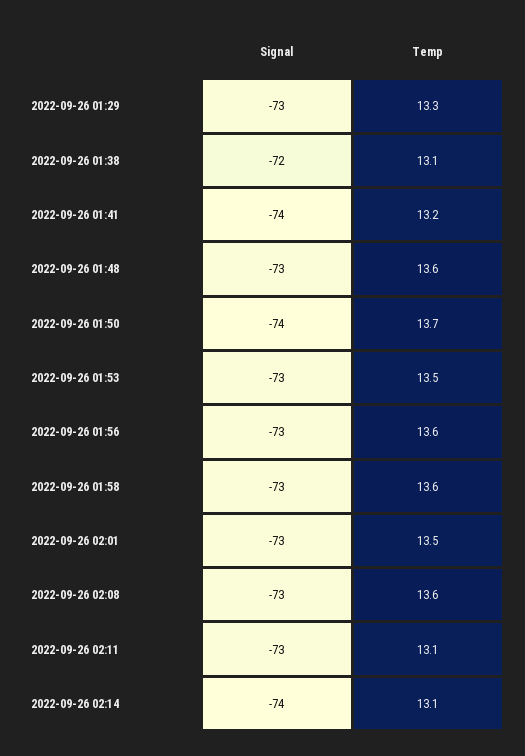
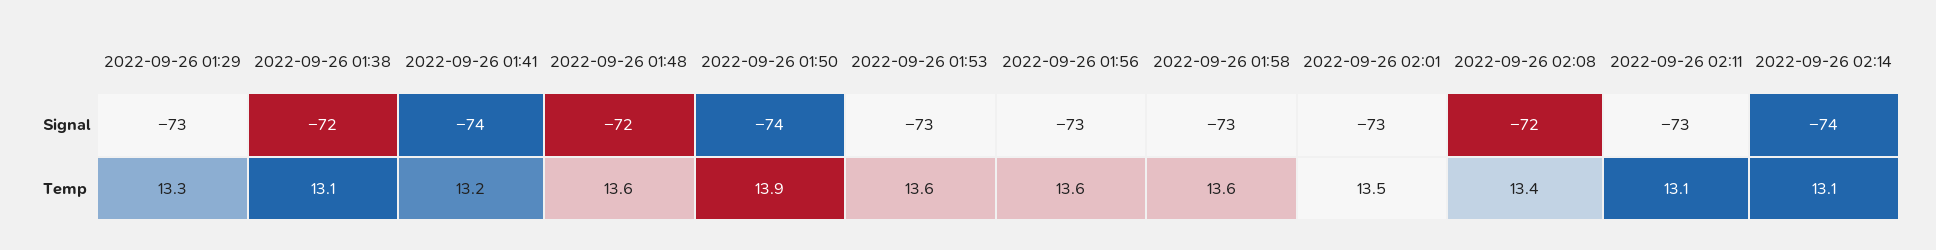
  {
    "Signal": {
      "2022-09-26 01:29": -73,
      "2022-09-26 01:38": -72,
      "2022-09-26 01:41": -74,
-     "2022-09-26 01:48": -73,
+     "2022-09-26 01:48": -72,
      "2022-09-26 01:50": -74,
      "2022-09-26 01:53": -73,
      "2022-09-26 01:56": -73,
      "2022-09-26 01:58": -73,
      "2022-09-26 02:01": -73,
-     "2022-09-26 02:08": -73,
+     "2022-09-26 02:08": -72,
      "2022-09-26 02:11": -73,
      "2022-09-26 02:14": -74
    },
    "Temp": {
      "2022-09-26 01:29": 13.3,
      "2022-09-26 01:38": 13.1,
      "2022-09-26 01:41": 13.2,
      "2022-09-26 01:48": 13.6,
-     "2022-09-26 01:50": 13.7,
+     "2022-09-26 01:50": 13.9,
-     "2022-09-26 01:53": 13.5,
+     "2022-09-26 01:53": 13.6,
      "2022-09-26 01:56": 13.6,
      "2022-09-26 01:58": 13.6,
      "2022-09-26 02:01": 13.5,
-     "2022-09-26 02:08": 13.6,
+     "2022-09-26 02:08": 13.4,
      "2022-09-26 02:11": 13.1,
      "2022-09-26 02:14": 13.1
    }
  }

